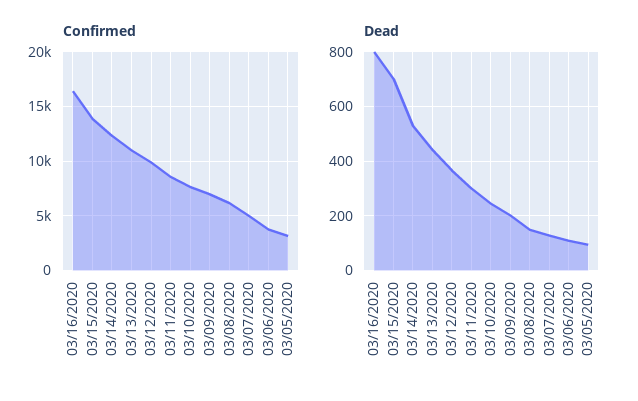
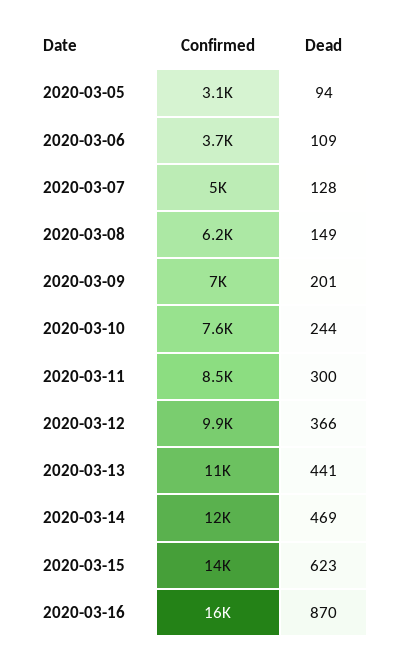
  {
    "Confirmed": {
      "03/16/2020": 16000,
      "03/15/2020": 14000,
      "03/14/2020": 12000,
      "03/13/2020": 11000,
      "03/12/2020": 9900,
      "03/11/2020": 8500,
      "03/10/2020": 7600,
      "03/09/2020": 7000,
      "03/08/2020": 6200,
      "03/07/2020": 5000,
      "03/06/2020": 3700,
      "03/05/2020": 3100
    },
    "Dead": {
-     "03/16/2020": 800,
+     "03/16/2020": 870,
-     "03/15/2020": 700,
+     "03/15/2020": 623,
-     "03/14/2020": 525,
+     "03/14/2020": 469,
      "03/13/2020": 441,
      "03/12/2020": 366,
      "03/11/2020": 300,
      "03/10/2020": 244,
      "03/09/2020": 201,
      "03/08/2020": 149,
      "03/07/2020": 128,
      "03/06/2020": 109,
      "03/05/2020": 94
    }
  }

